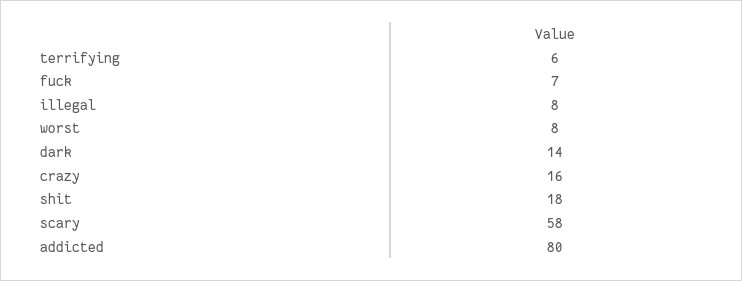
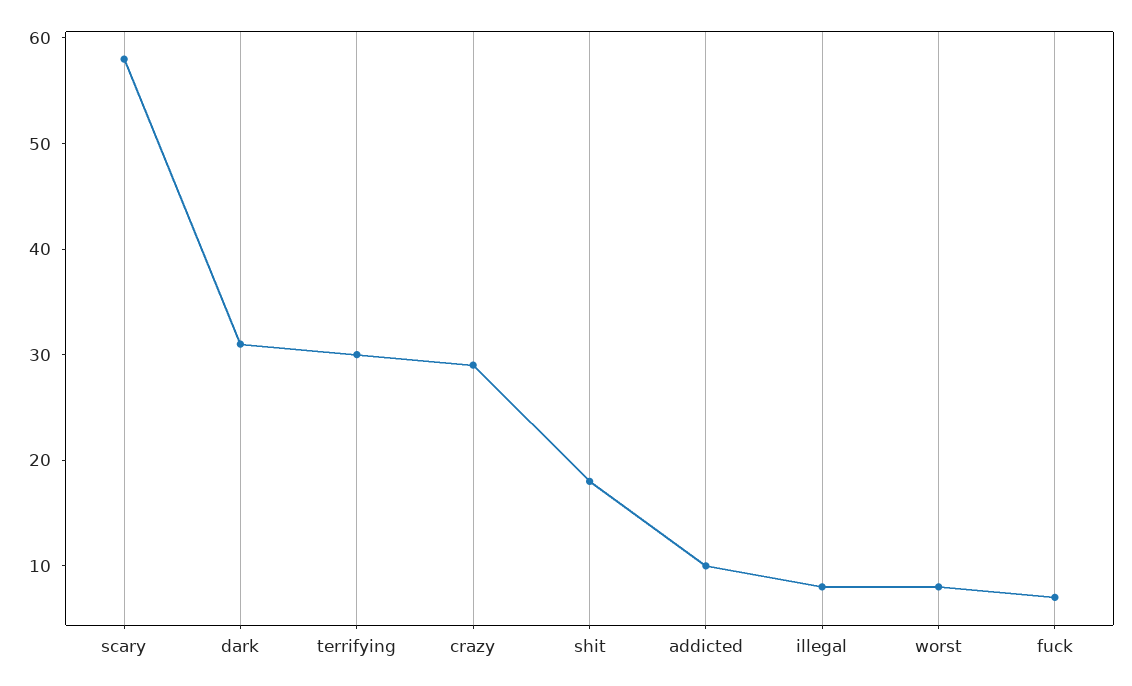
  {
-   "terrifying": 6,
+   "terrifying": 30,
    "fuck": 7,
    "illegal": 8,
    "worst": 8,
-   "dark": 14,
+   "dark": 31,
-   "crazy": 16,
+   "crazy": 29,
    "shit": 18,
    "scary": 58,
-   "addicted": 80
+   "addicted": 10
  }

